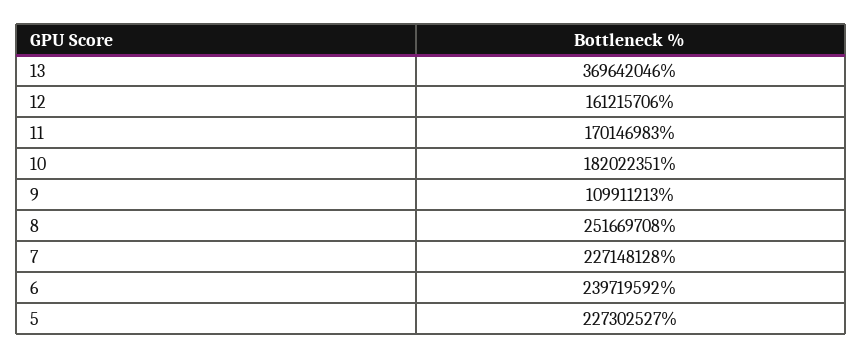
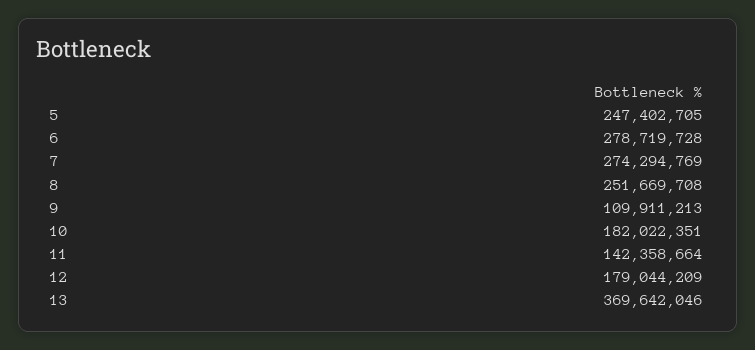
  {
    "13": 369642046,
-   "12": 161215706,
+   "12": 179044209,
-   "11": 170146983,
+   "11": 142358664,
    "10": 182022351,
    "9": 109911213,
    "8": 251669708,
-   "7": 227148128,
+   "7": 274294769,
-   "6": 239719592,
+   "6": 278719728,
-   "5": 227302527
+   "5": 247402705
  }

